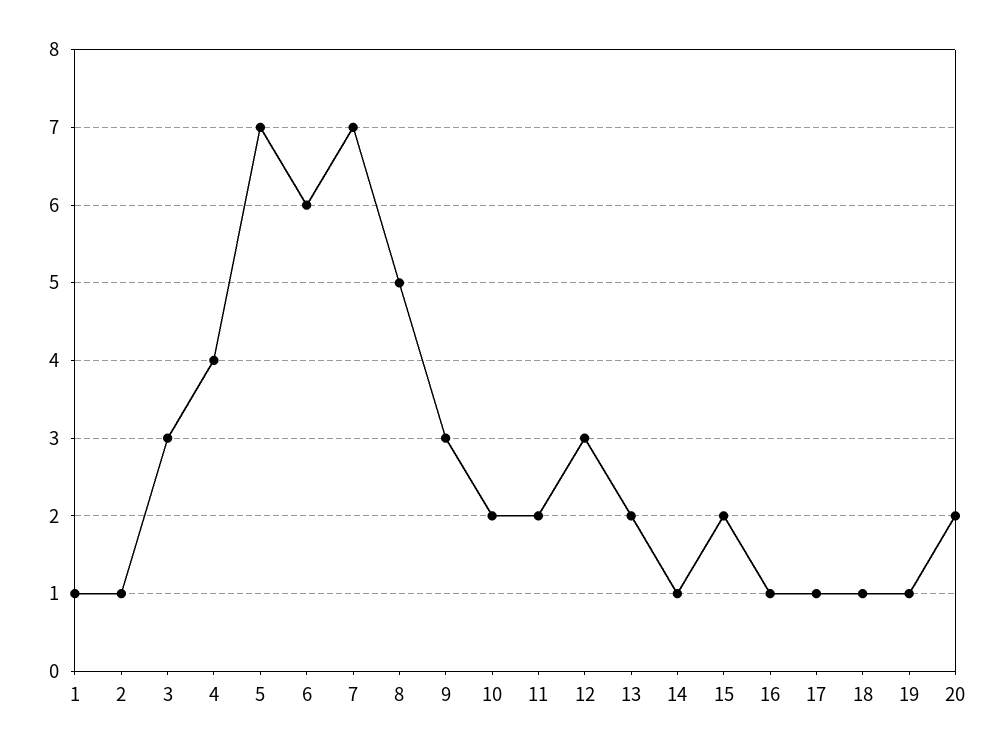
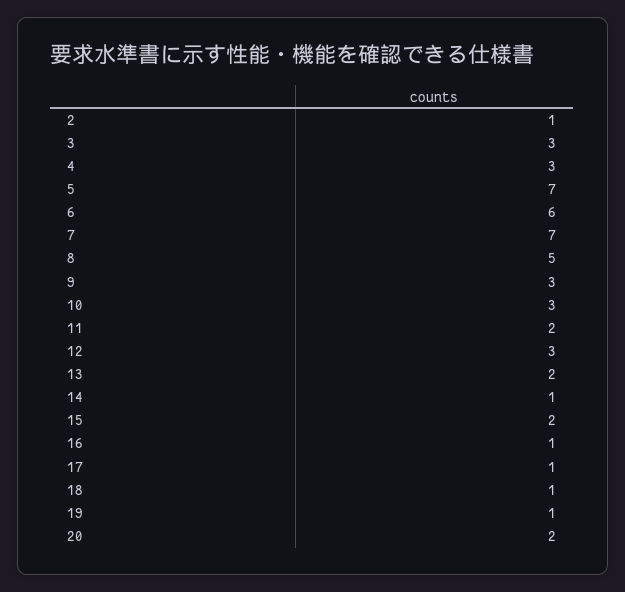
  {
-   "1": 1,
    "2": 1,
    "3": 3,
-   "4": 4,
+   "4": 3,
    "5": 7,
    "6": 6,
    "7": 7,
    "8": 5,
    "9": 3,
-   "10": 2,
+   "10": 3,
    "11": 2,
    "12": 3,
    "13": 2,
    "14": 1,
    "15": 2,
    "16": 1,
    "17": 1,
    "18": 1,
    "19": 1,
    "20": 2
  }

